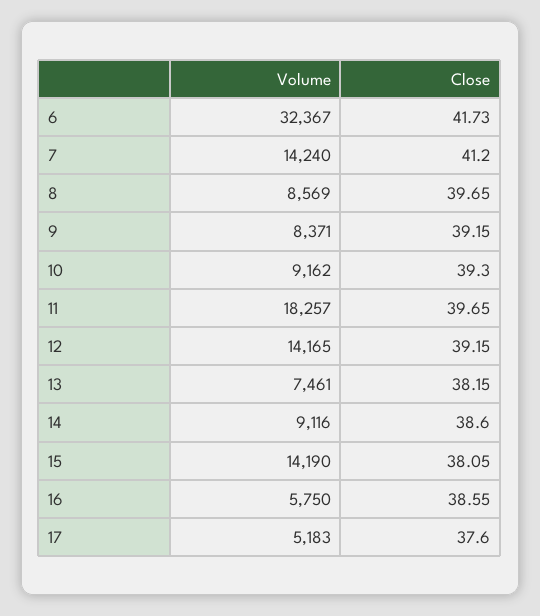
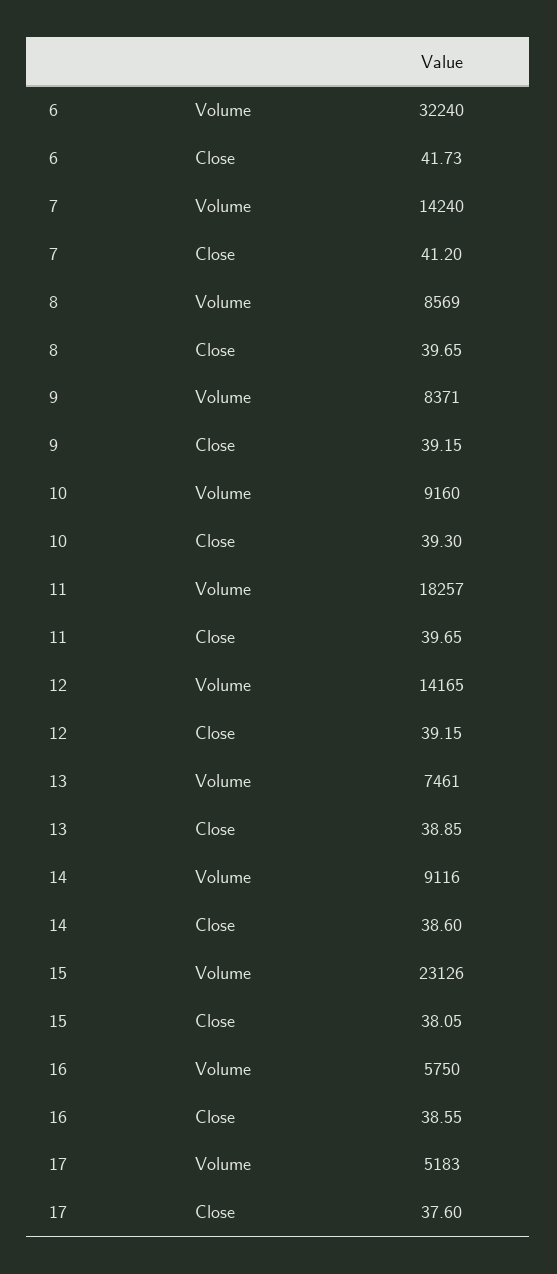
  {
    "Volume": {
-     "6": 32367,
+     "6": 32240,
      "7": 14240,
      "8": 8569,
      "9": 8371,
-     "10": 9162,
+     "10": 9160,
      "11": 18257,
      "12": 14165,
      "13": 7461,
      "14": 9116,
-     "15": 14190,
+     "15": 23126,
      "16": 5750,
      "17": 5183
    },
    "Close": {
      "6": 41.73,
      "7": 41.2,
      "8": 39.65,
      "9": 39.15,
      "10": 39.3,
      "11": 39.65,
      "12": 39.15,
-     "13": 38.15,
+     "13": 38.85,
      "14": 38.6,
      "15": 38.05,
      "16": 38.55,
      "17": 37.6
    }
  }

